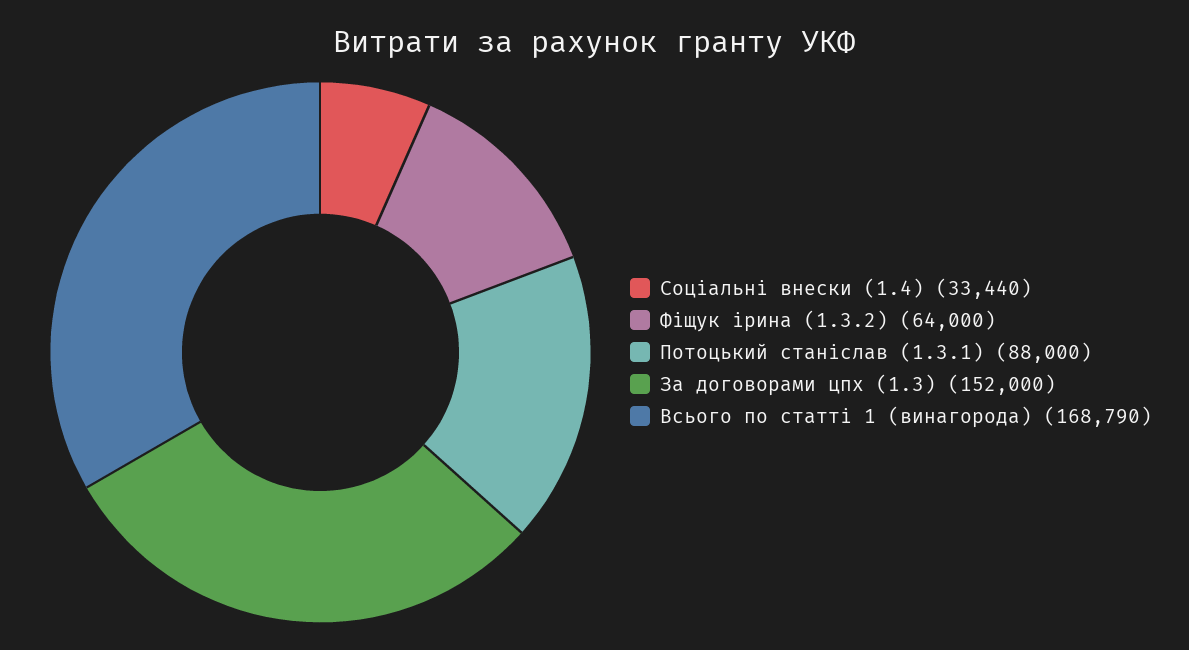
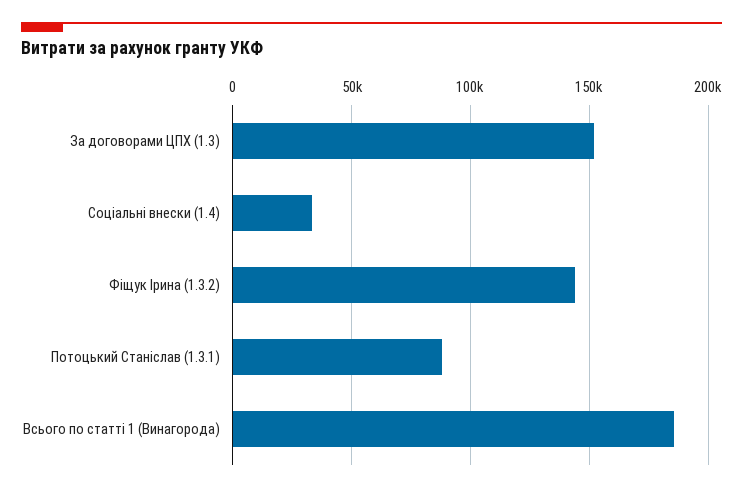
  {
    "Соціальні внески (1.4)": 33440,
-   "Фіщук ірина (1.3.2)": 64000,
+   "Фіщук ірина (1.3.2)": 145000,
    "Потоцький станіслав (1.3.1)": 88000,
    "За договорами цпх (1.3)": 152000,
-   "Всього по статті 1 (винагорода)": 168790
+   "Всього по статті 1 (винагорода)": 185000
  }

